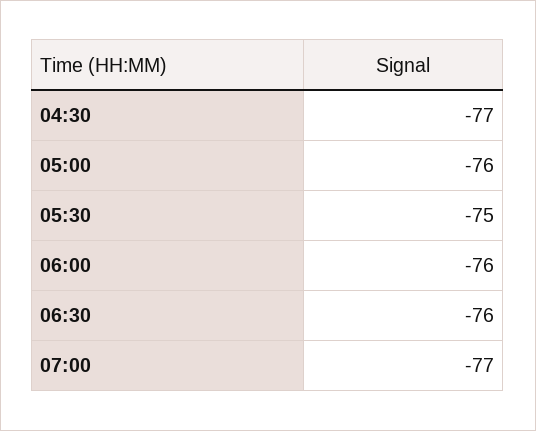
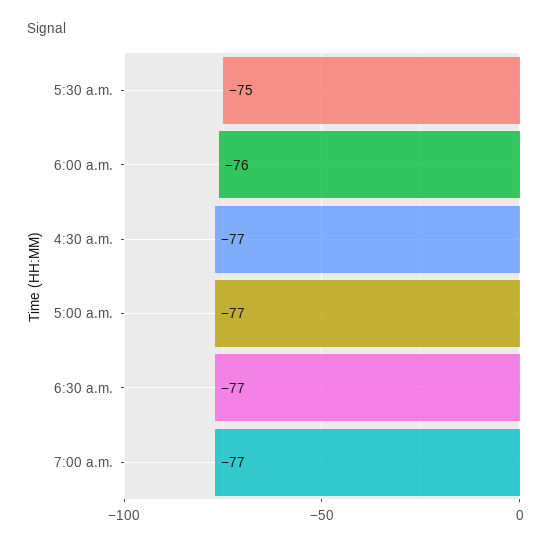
  {
    "04:30": -77,
-   "05:00": -76,
+   "05:00": -77,
    "05:30": -75,
    "06:00": -76,
-   "06:30": -76,
+   "06:30": -77,
    "07:00": -77
  }

